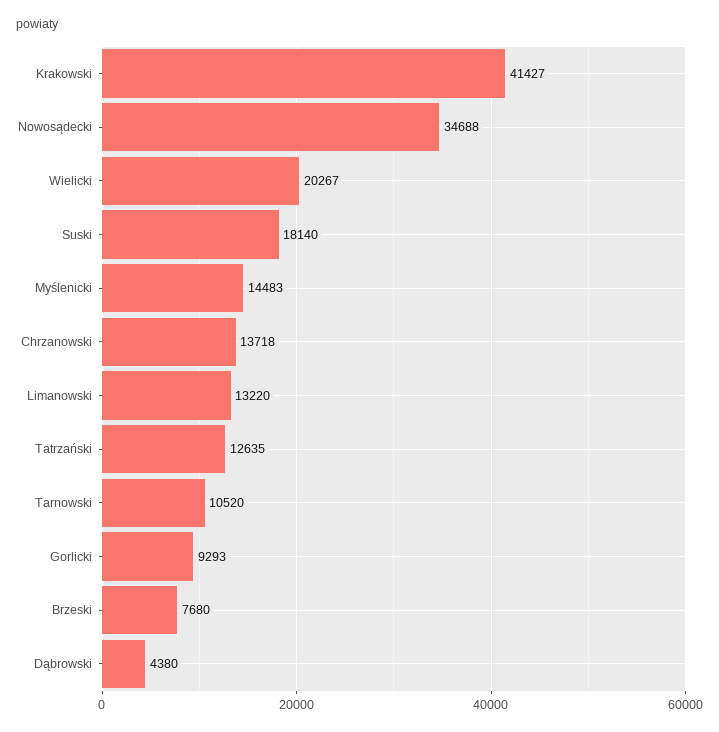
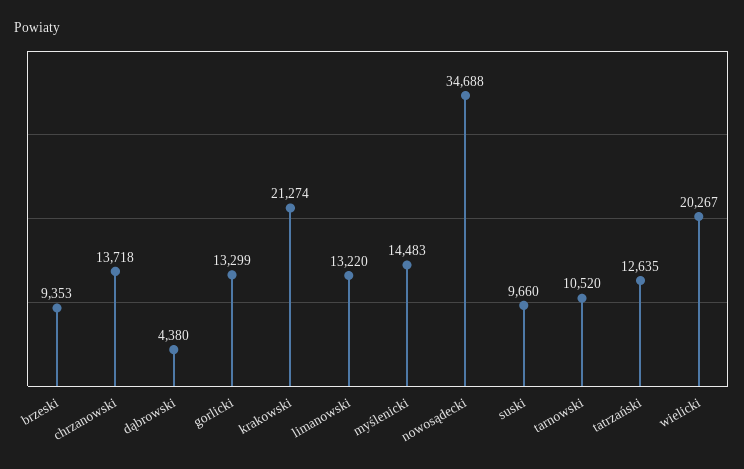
  {
-   "Krakowski": 41427,
+   "Krakowski": 21274,
    "Nowosądecki": 34688,
    "Wielicki": 20267,
-   "Suski": 18140,
+   "Suski": 9660,
    "Myślenicki": 14483,
    "Chrzanowski": 13718,
    "Limanowski": 13220,
    "Tatrzański": 12635,
    "Tarnowski": 10520,
-   "Gorlicki": 9293,
+   "Gorlicki": 13299,
-   "Brzeski": 7680,
+   "Brzeski": 9353,
    "Dąbrowski": 4380
  }

